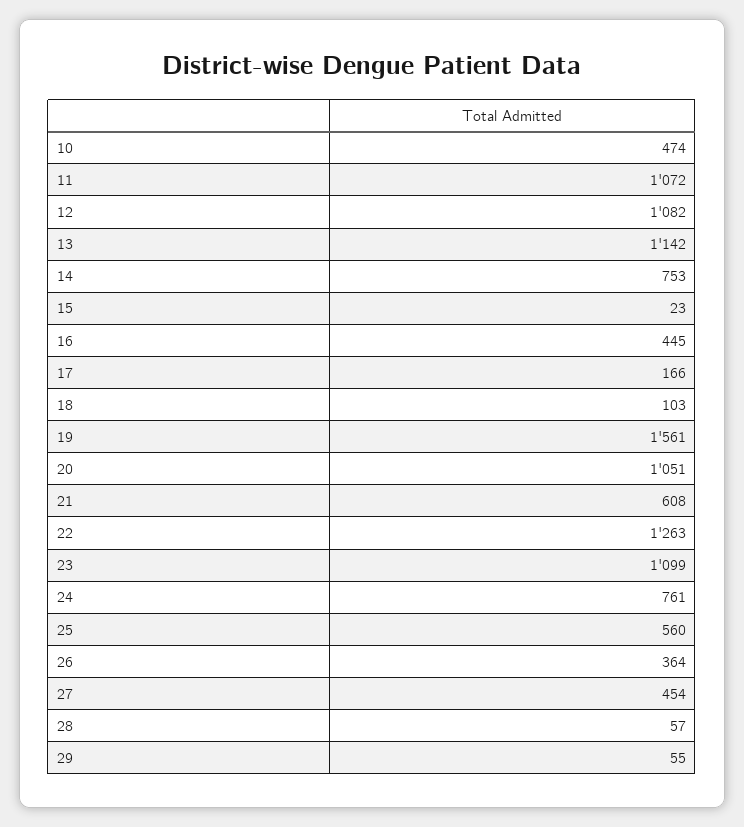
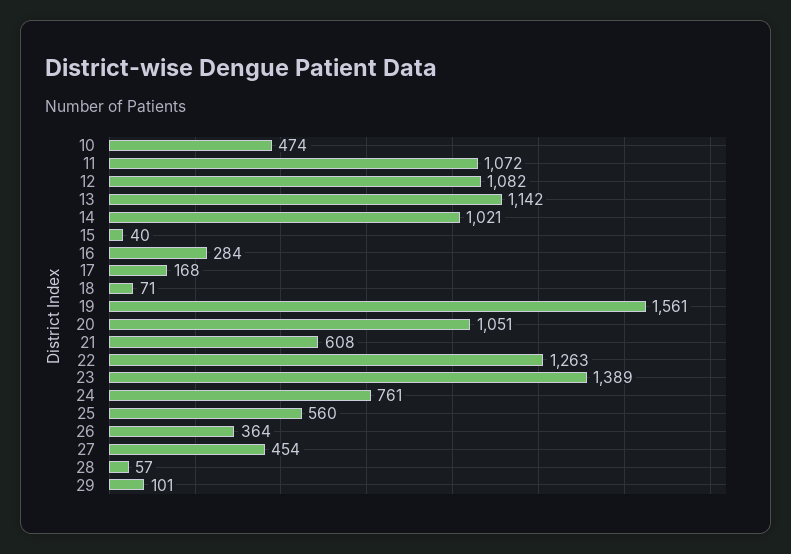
  {
    "10": 474,
    "11": 1072,
    "12": 1082,
    "13": 1142,
-   "14": 753,
+   "14": 1021,
-   "15": 23,
+   "15": 40,
-   "16": 445,
+   "16": 284,
-   "17": 166,
+   "17": 168,
-   "18": 103,
+   "18": 71,
    "19": 1561,
    "20": 1051,
    "21": 608,
    "22": 1263,
-   "23": 1099,
+   "23": 1389,
    "24": 761,
    "25": 560,
    "26": 364,
    "27": 454,
    "28": 57,
-   "29": 55
+   "29": 101
  }

